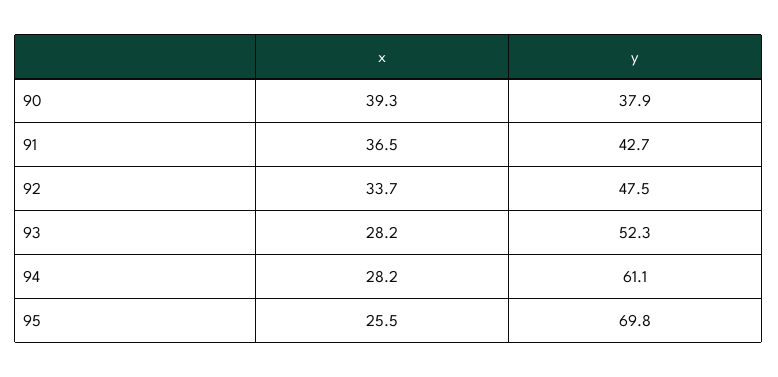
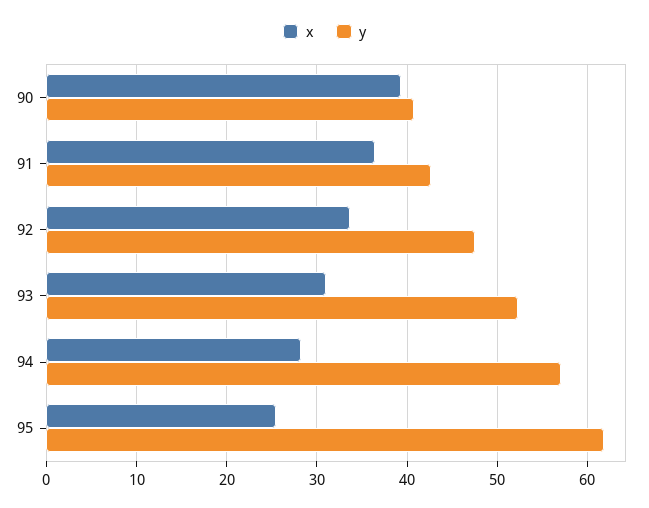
  {
    "x": {
      "90": 39.3,
      "91": 36.5,
      "92": 33.7,
-     "93": 28.2,
+     "93": 31,
      "94": 28.2,
      "95": 25.5
    },
    "y": {
-     "90": 37.9,
+     "90": 41,
      "91": 42.7,
      "92": 47.5,
      "93": 52.3,
-     "94": 61.1,
+     "94": 57,
-     "95": 69.8
+     "95": 62
    }
  }

